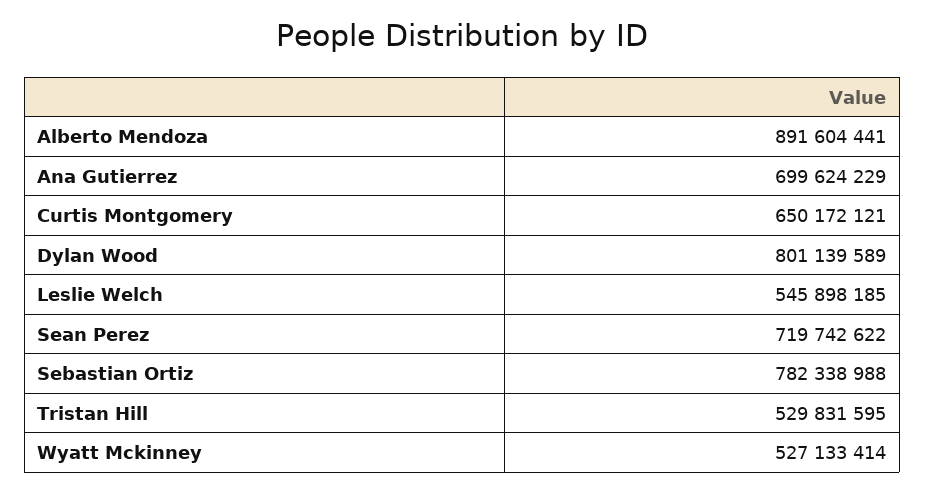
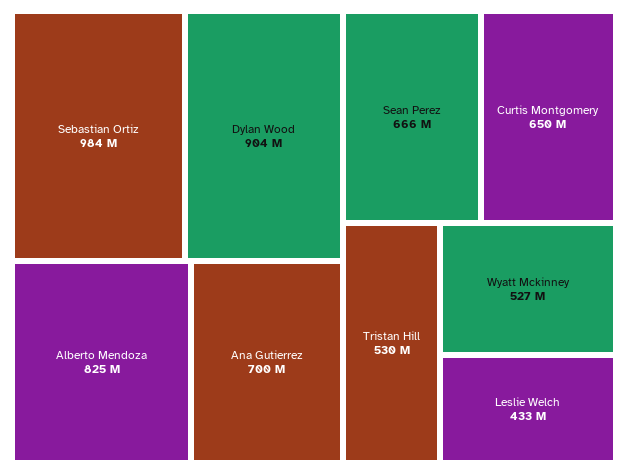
  {
-   "Alberto Mendoza": 891604441,
+   "Alberto Mendoza": 825000000,
    "Ana Gutierrez": 699624229,
    "Curtis Montgomery": 650172121,
-   "Dylan Wood": 801139589,
+   "Dylan Wood": 904000000,
-   "Leslie Welch": 545898185,
+   "Leslie Welch": 433000000,
-   "Sean Perez": 719742622,
+   "Sean Perez": 666000000,
-   "Sebastian Ortiz": 782338988,
+   "Sebastian Ortiz": 984000000,
    "Tristan Hill": 529831595,
    "Wyatt Mckinney": 527133414
  }

